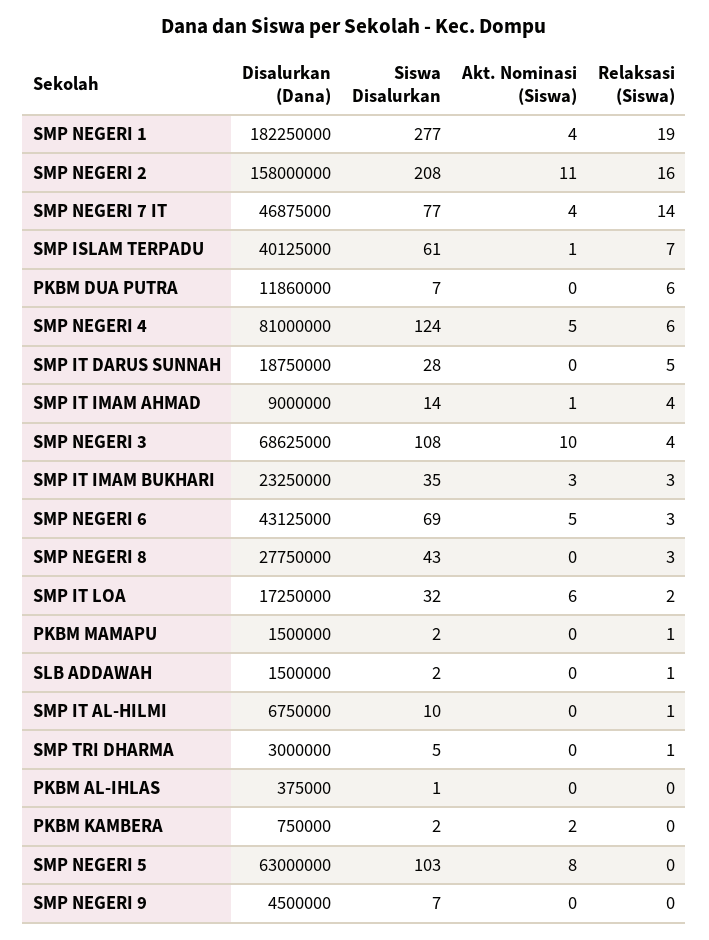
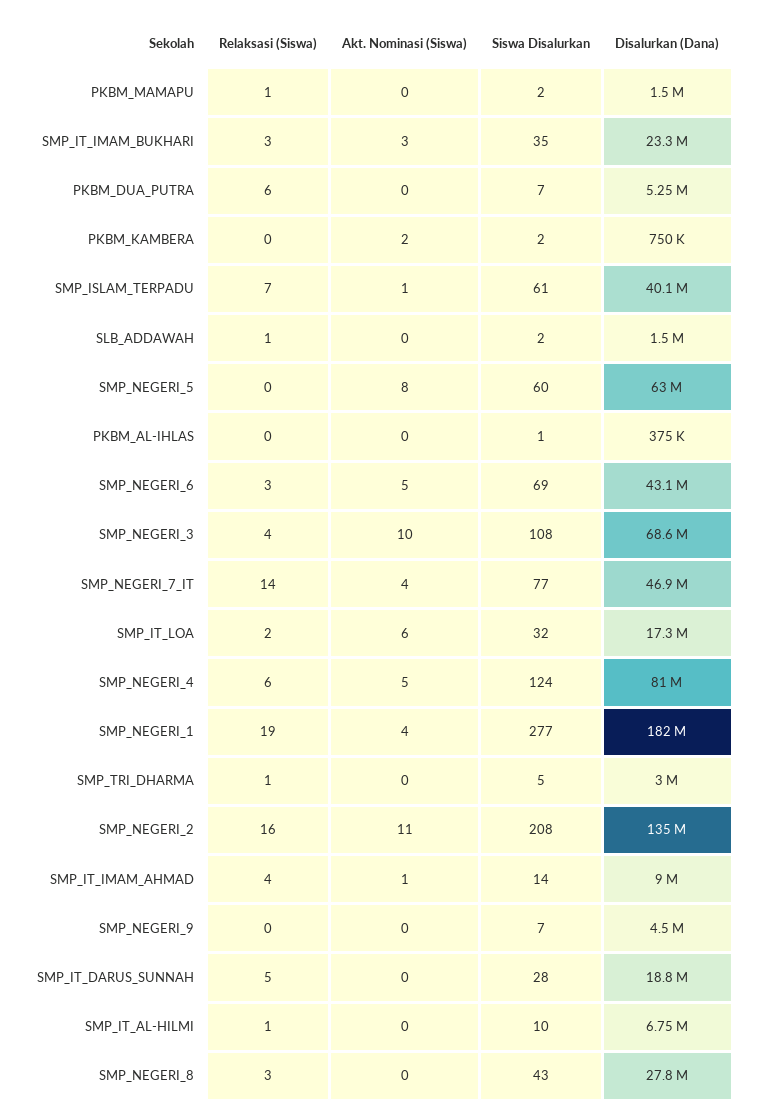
  {
    "Disalurkan (Dana)": {
      "SMP NEGERI 1": 182250000,
-     "SMP NEGERI 2": 158000000,
+     "SMP NEGERI 2": 135000000,
      "SMP NEGERI 7 IT": 46875000,
      "SMP ISLAM TERPADU": 40125000,
-     "PKBM DUA PUTRA": 11860000,
+     "PKBM DUA PUTRA": 5250000,
      "SMP NEGERI 4": 81000000,
      "SMP IT DARUS SUNNAH": 18750000,
      "SMP IT IMAM AHMAD": 9000000,
      "SMP NEGERI 3": 68625000,
      "SMP IT IMAM BUKHARI": 23250000,
      "SMP NEGERI 6": 43125000,
      "SMP NEGERI 8": 27750000,
      "SMP IT LOA": 17250000,
      "PKBM MAMAPU": 1500000,
      "SLB ADDAWAH": 1500000,
      "SMP IT AL-HILMI": 6750000,
      "SMP TRI DHARMA": 3000000,
      "PKBM AL-IHLAS": 375000,
      "PKBM KAMBERA": 750000,
      "SMP NEGERI 5": 63000000,
      "SMP NEGERI 9": 4500000
    },
    "Siswa Disalurkan": {
      "SMP NEGERI 1": 277,
      "SMP NEGERI 2": 208,
      "SMP NEGERI 7 IT": 77,
      "SMP ISLAM TERPADU": 61,
      "PKBM DUA PUTRA": 7,
      "SMP NEGERI 4": 124,
      "SMP IT DARUS SUNNAH": 28,
      "SMP IT IMAM AHMAD": 14,
      "SMP NEGERI 3": 108,
      "SMP IT IMAM BUKHARI": 35,
      "SMP NEGERI 6": 69,
      "SMP NEGERI 8": 43,
      "SMP IT LOA": 32,
      "PKBM MAMAPU": 2,
      "SLB ADDAWAH": 2,
      "SMP IT AL-HILMI": 10,
      "SMP TRI DHARMA": 5,
      "PKBM AL-IHLAS": 1,
      "PKBM KAMBERA": 2,
-     "SMP NEGERI 5": 103,
+     "SMP NEGERI 5": 60,
      "SMP NEGERI 9": 7
    },
    "Akt. Nominasi (Siswa)": {
      "SMP NEGERI 1": 4,
      "SMP NEGERI 2": 11,
      "SMP NEGERI 7 IT": 4,
      "SMP ISLAM TERPADU": 1,
      "PKBM DUA PUTRA": 0,
      "SMP NEGERI 4": 5,
      "SMP IT DARUS SUNNAH": 0,
      "SMP IT IMAM AHMAD": 1,
      "SMP NEGERI 3": 10,
      "SMP IT IMAM BUKHARI": 3,
      "SMP NEGERI 6": 5,
      "SMP NEGERI 8": 0,
      "SMP IT LOA": 6,
      "PKBM MAMAPU": 0,
      "SLB ADDAWAH": 0,
      "SMP IT AL-HILMI": 0,
      "SMP TRI DHARMA": 0,
      "PKBM AL-IHLAS": 0,
      "PKBM KAMBERA": 2,
      "SMP NEGERI 5": 8,
      "SMP NEGERI 9": 0
    },
    "Relaksasi (Siswa)": {
      "SMP NEGERI 1": 19,
      "SMP NEGERI 2": 16,
      "SMP NEGERI 7 IT": 14,
      "SMP ISLAM TERPADU": 7,
      "PKBM DUA PUTRA": 6,
      "SMP NEGERI 4": 6,
      "SMP IT DARUS SUNNAH": 5,
      "SMP IT IMAM AHMAD": 4,
      "SMP NEGERI 3": 4,
      "SMP IT IMAM BUKHARI": 3,
      "SMP NEGERI 6": 3,
      "SMP NEGERI 8": 3,
      "SMP IT LOA": 2,
      "PKBM MAMAPU": 1,
      "SLB ADDAWAH": 1,
      "SMP IT AL-HILMI": 1,
      "SMP TRI DHARMA": 1,
      "PKBM AL-IHLAS": 0,
      "PKBM KAMBERA": 0,
      "SMP NEGERI 5": 0,
      "SMP NEGERI 9": 0
    }
  }

